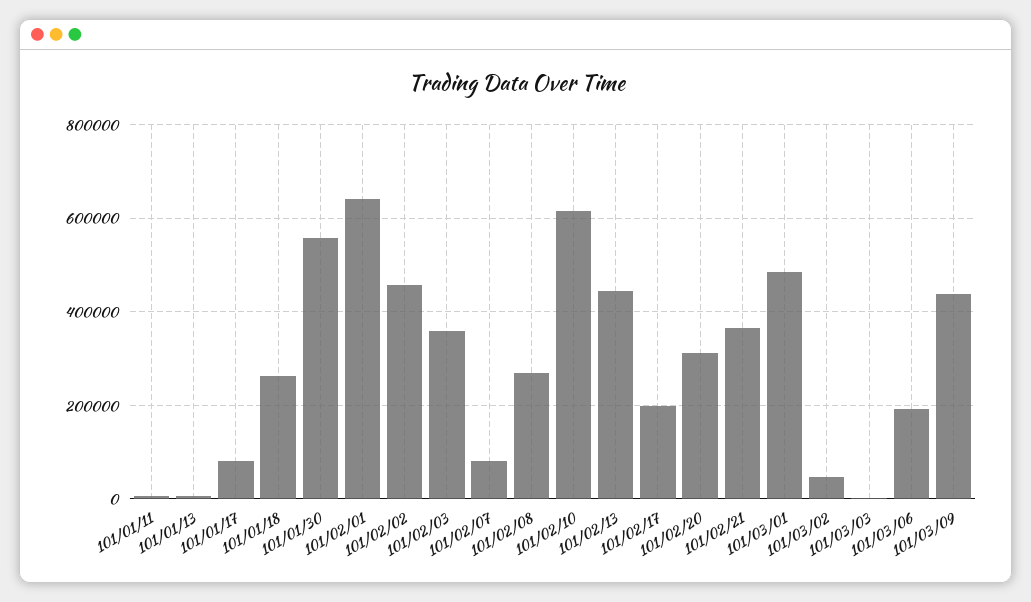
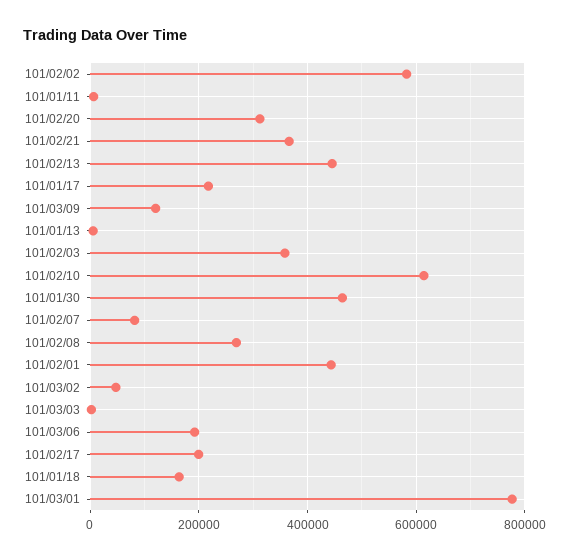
  {
    "101/01/11": 0,
    "101/01/13": 0,
-   "101/01/17": 80000,
+   "101/01/17": 220000,
-   "101/01/18": 260000,
+   "101/01/18": 160000,
-   "101/01/30": 560000,
+   "101/01/30": 460000,
-   "101/02/01": 640000,
+   "101/02/01": 440000,
-   "101/02/02": 460000,
+   "101/02/02": 580000,
    "101/02/03": 360000,
    "101/02/07": 80000,
    "101/02/08": 260000,
    "101/02/10": 620000,
    "101/02/13": 440000,
    "101/02/17": 200000,
    "101/02/20": 320000,
    "101/02/21": 360000,
-   "101/03/01": 480000,
+   "101/03/01": 780000,
    "101/03/02": 40000,
    "101/03/03": 0,
    "101/03/06": 200000,
-   "101/03/09": 440000
+   "101/03/09": 120000
  }

